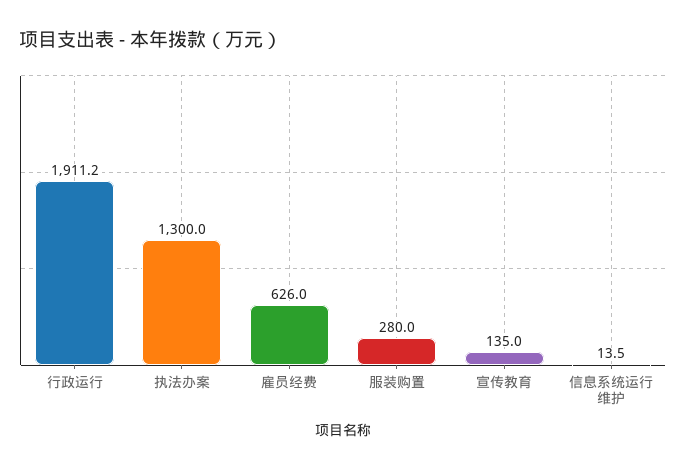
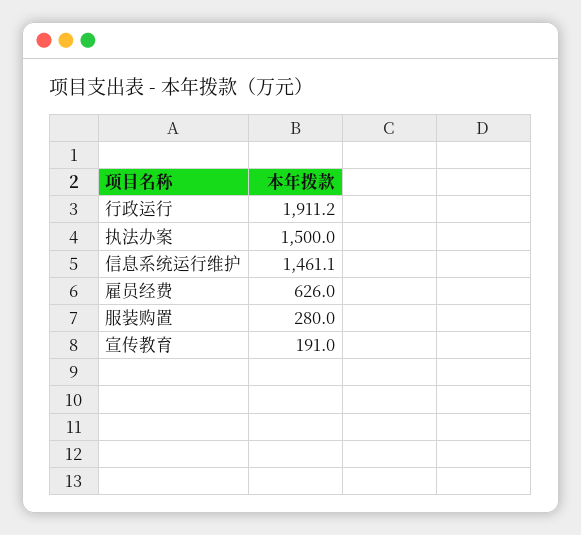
  {
    "行政运行": 1911.2,
-   "执法办案": 1300,
+   "执法办案": 1500,
    "雇员经费": 626,
    "服装购置": 280,
-   "宣传教育": 135,
+   "宣传教育": 191,
-   "信息系统运行维护": 13.5
+   "信息系统运行维护": 1461.1
  }

